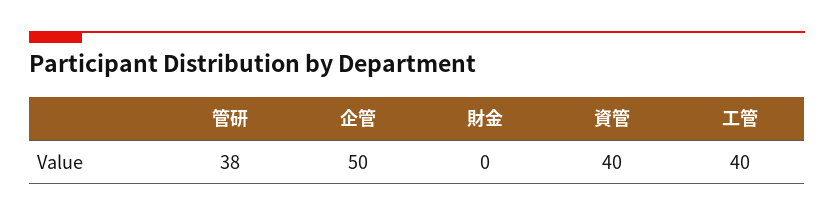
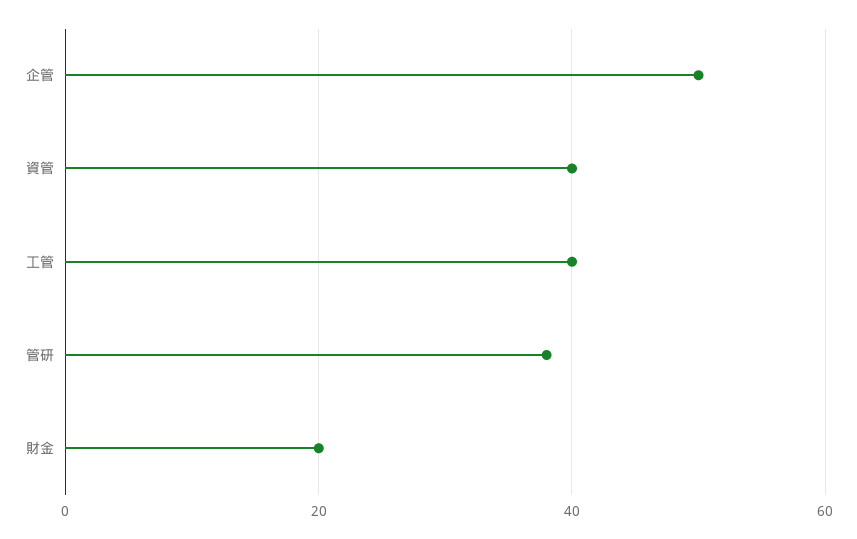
  {
    "管研": 38,
    "企管": 50,
-   "財金": 0,
+   "財金": 20,
    "資管": 40,
    "工管": 40
  }

